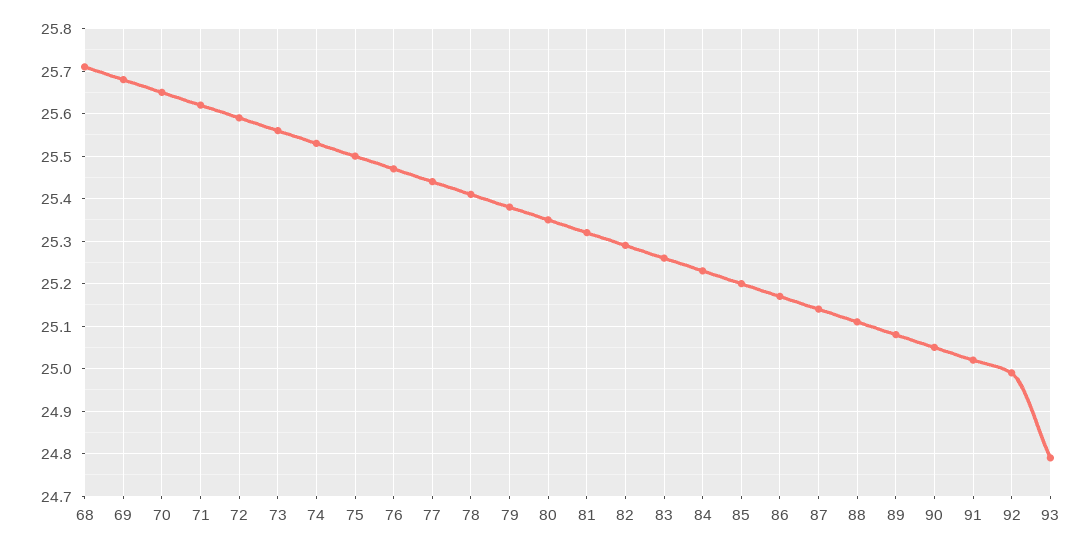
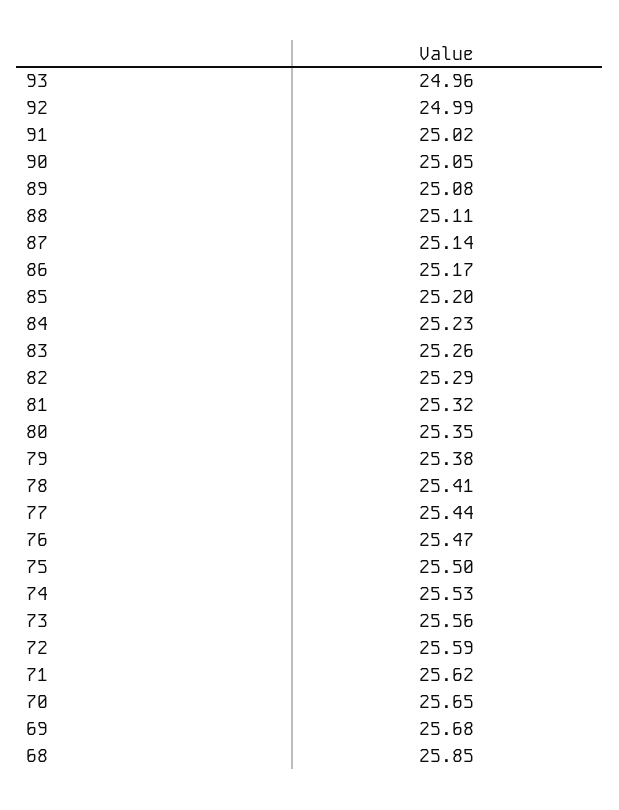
  {
-   "68": 25.7,
+   "68": 25.85,
    "69": 25.68,
    "70": 25.65,
    "71": 25.62,
    "72": 25.59,
    "73": 25.56,
    "74": 25.53,
    "75": 25.5,
    "76": 25.47,
    "77": 25.44,
    "78": 25.41,
    "79": 25.38,
    "80": 25.35,
    "81": 25.32,
    "82": 25.29,
    "83": 25.26,
    "84": 25.23,
    "85": 25.2,
    "86": 25.17,
    "87": 25.14,
    "88": 25.11,
    "89": 25.08,
    "90": 25.05,
    "91": 25.02,
    "92": 24.99,
-   "93": 24.8
+   "93": 24.96
  }

